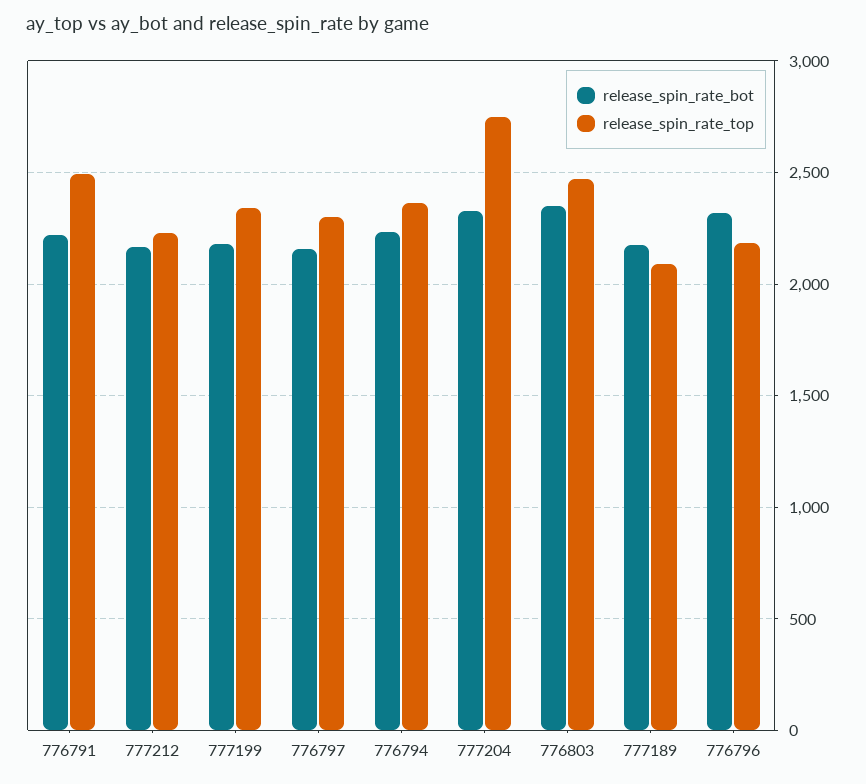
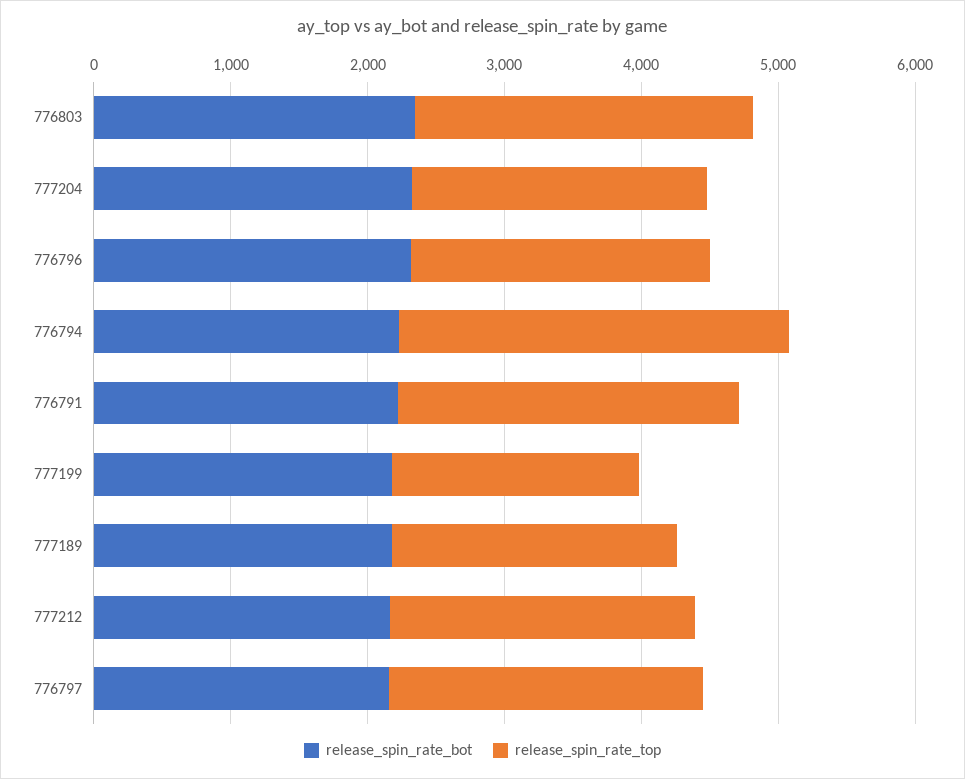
  {
    "release_spin_rate_bot": {
      "776791": 2200,
      "777212": 2150,
      "777199": 2200,
      "776797": 2150,
      "776794": 2250,
      "777204": 2350,
      "776803": 2350,
      "777189": 2200,
      "776796": 2300
    },
    "release_spin_rate_top": {
      "776791": 2500,
      "777212": 2250,
-     "777199": 2350,
+     "777199": 1800,
      "776797": 2300,
-     "776794": 2350,
+     "776794": 2800,
-     "777204": 2750,
+     "777204": 2200,
      "776803": 2450,
      "777189": 2100,
      "776796": 2200
    }
  }

